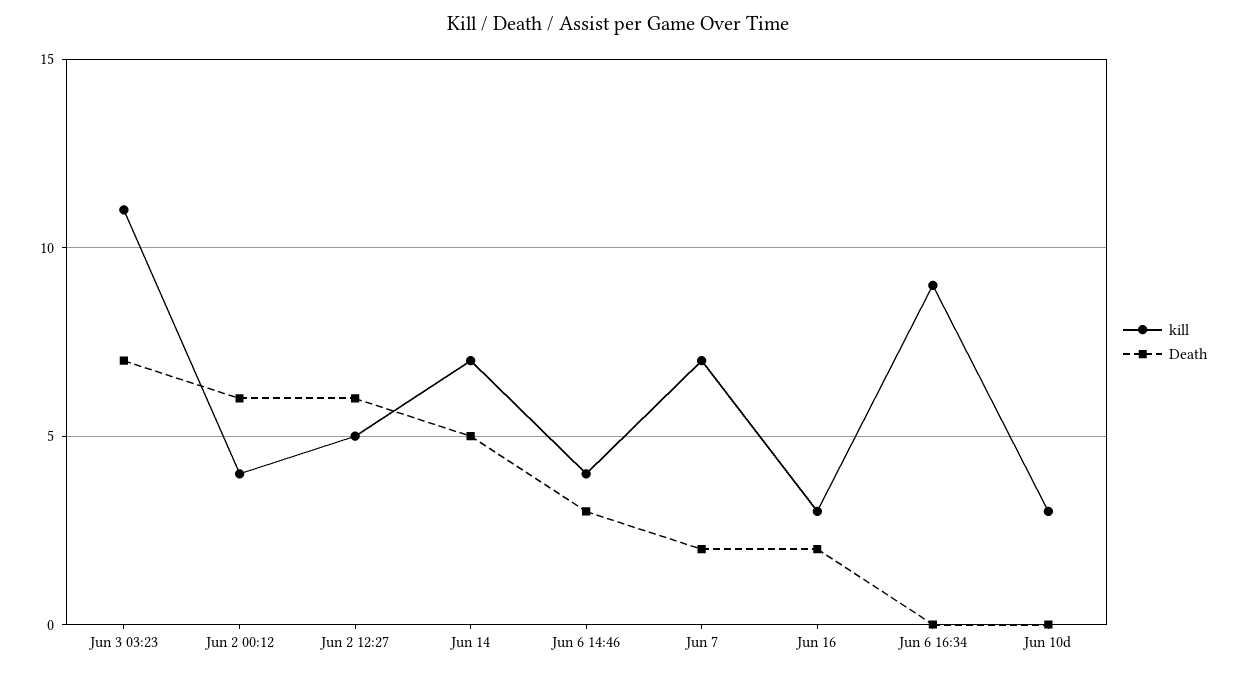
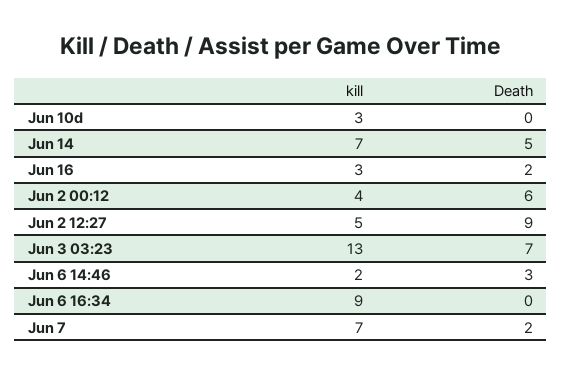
  {
    "kill": {
-     "Jun 3 03:23": 11,
+     "Jun 3 03:23": 13,
      "Jun 2 00:12": 4,
      "Jun 2 12:27": 5,
      "Jun 14": 7,
-     "Jun 6 14:46": 4,
+     "Jun 6 14:46": 2,
      "Jun 7": 7,
      "Jun 16": 3,
      "Jun 6 16:34": 9,
      "Jun 10d": 3
    },
    "Death": {
      "Jun 3 03:23": 7,
      "Jun 2 00:12": 6,
-     "Jun 2 12:27": 6,
+     "Jun 2 12:27": 9,
      "Jun 14": 5,
      "Jun 6 14:46": 3,
      "Jun 7": 2,
      "Jun 16": 2,
      "Jun 6 16:34": 0,
      "Jun 10d": 0
    }
  }

